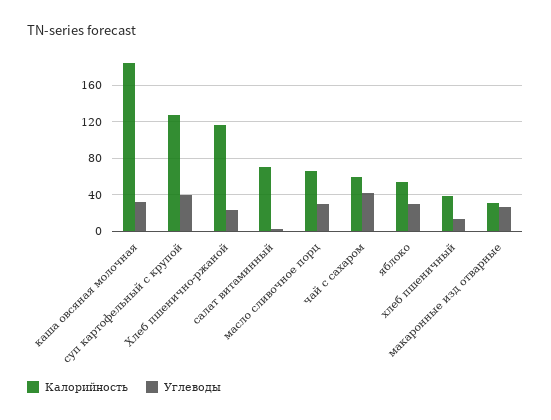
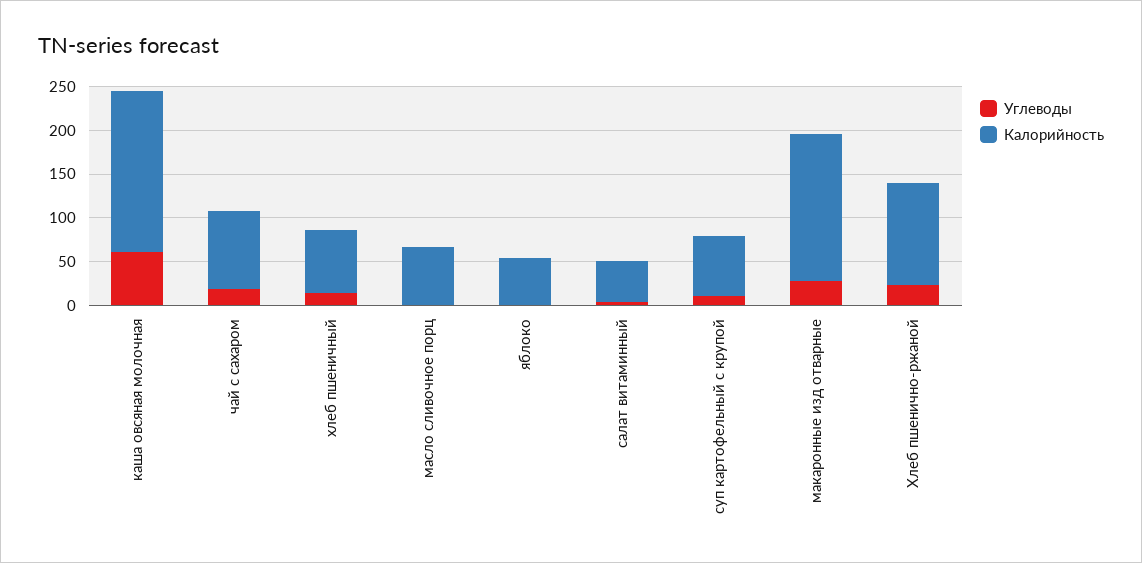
  {
    "Калорийность": {
      "каша овсяная молочная": 180,
-     "суп картофельный с крупой": 130,
+     "суп картофельный с крупой": 70,
      "Хлеб пшенично-ржаной": 120,
-     "салат витаминный": 70,
+     "салат витаминный": 50,
      "масло сливочное порц": 70,
-     "чай с сахаром": 60,
+     "чай с сахаром": 90,
      "яблоко": 50,
-     "хлеб пшеничный": 40,
+     "хлеб пшеничный": 70,
-     "макаронные изд отварные": 30
+     "макаронные изд отварные": 170
    },
    "Углеводы": {
-     "каша овсяная молочная": 30,
+     "каша овсяная молочная": 60,
-     "суп картофельный с крупой": 40,
+     "суп картофельный с крупой": 10,
      "Хлеб пшенично-ржаной": 20,
      "салат витаминный": 0,
-     "масло сливочное порц": 30,
+     "масло сливочное порц": 0,
-     "чай с сахаром": 40,
+     "чай с сахаром": 20,
-     "яблоко": 30,
+     "яблоко": 0,
      "хлеб пшеничный": 10,
      "макаронные изд отварные": 30
    }
  }

